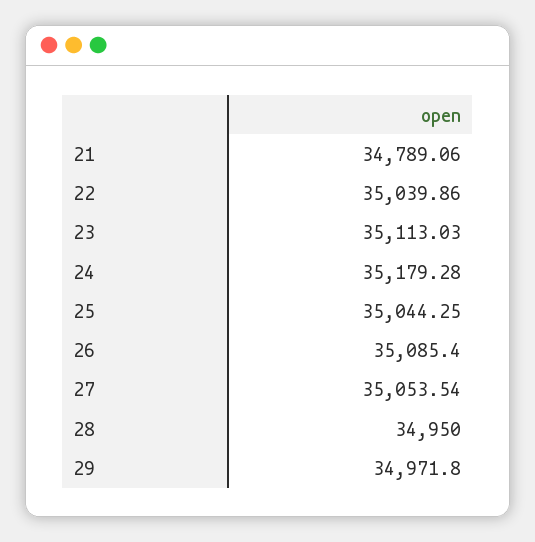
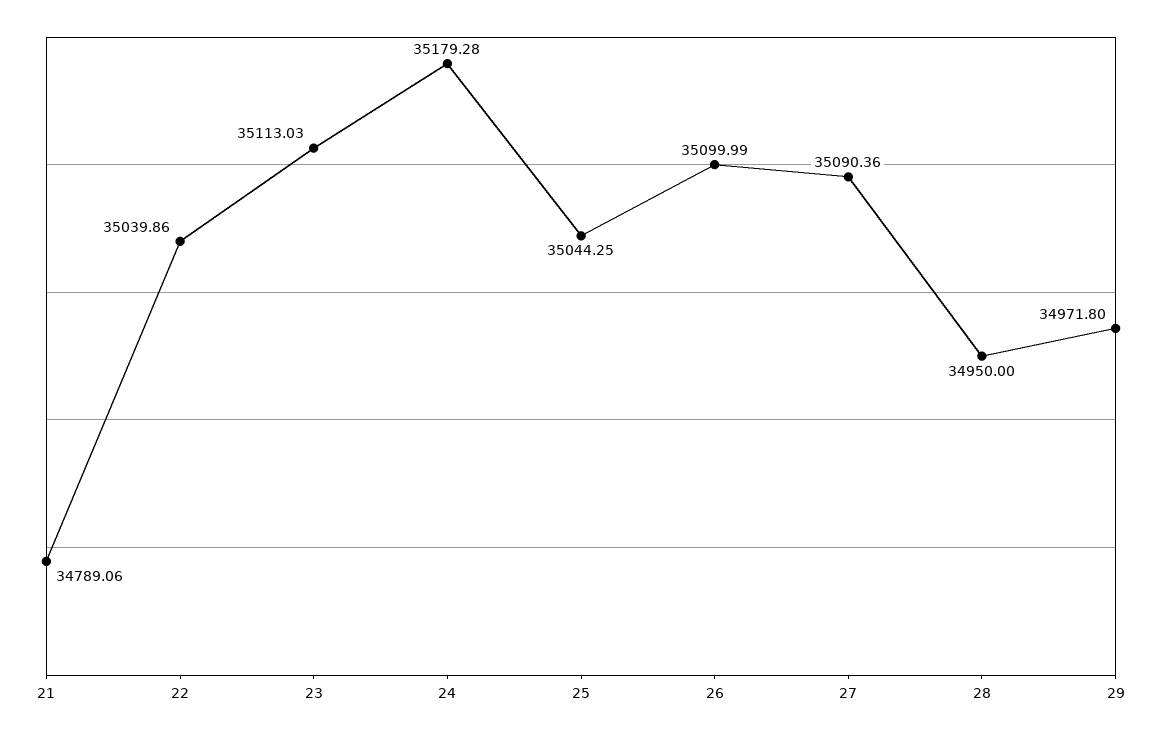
  {
    "21": 34789.06,
    "22": 35039.86,
    "23": 35113.03,
    "24": 35179.28,
    "25": 35044.25,
-   "26": 35085.4,
+   "26": 35099.99,
-   "27": 35053.54,
+   "27": 35090.36,
    "28": 34950,
    "29": 34971.8
  }

